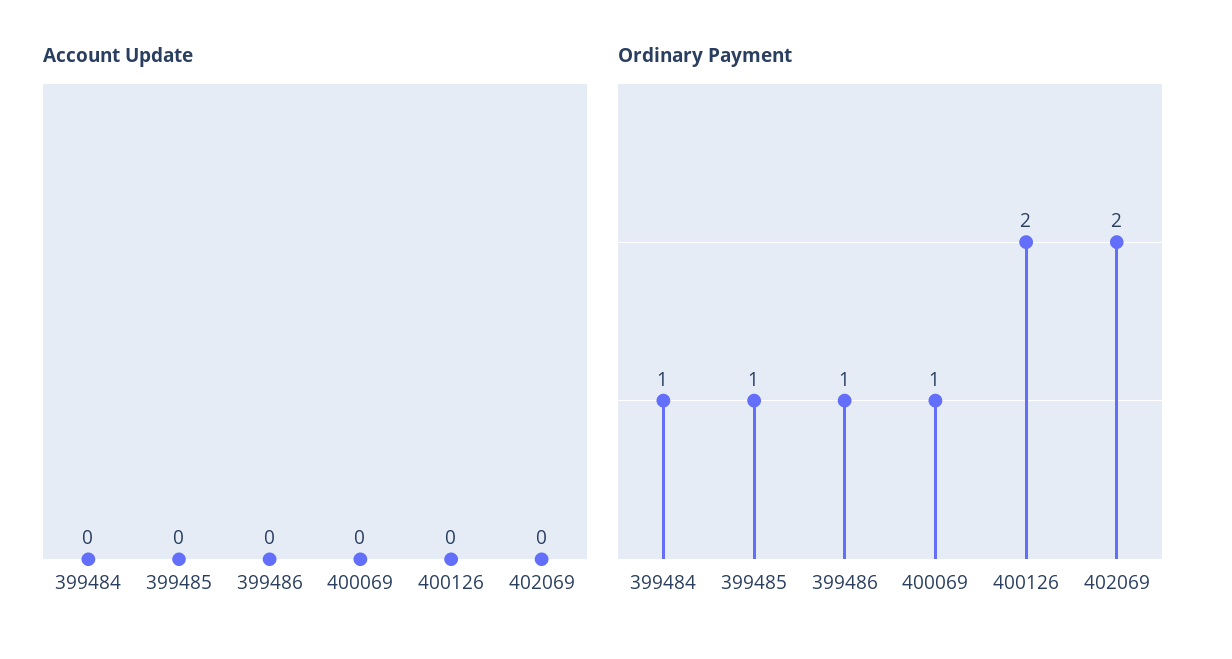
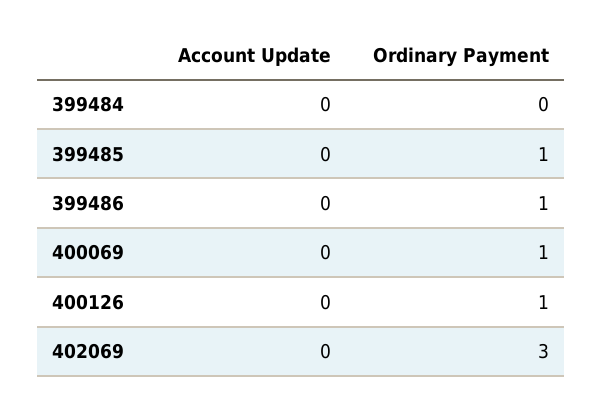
  {
    "Account Update": {
      "399484": 0,
      "399485": 0,
      "399486": 0,
      "400069": 0,
      "400126": 0,
      "402069": 0
    },
    "Ordinary Payment": {
-     "399484": 1,
+     "399484": 0,
      "399485": 1,
      "399486": 1,
      "400069": 1,
-     "400126": 2,
+     "400126": 1,
-     "402069": 2
+     "402069": 3
    }
  }

